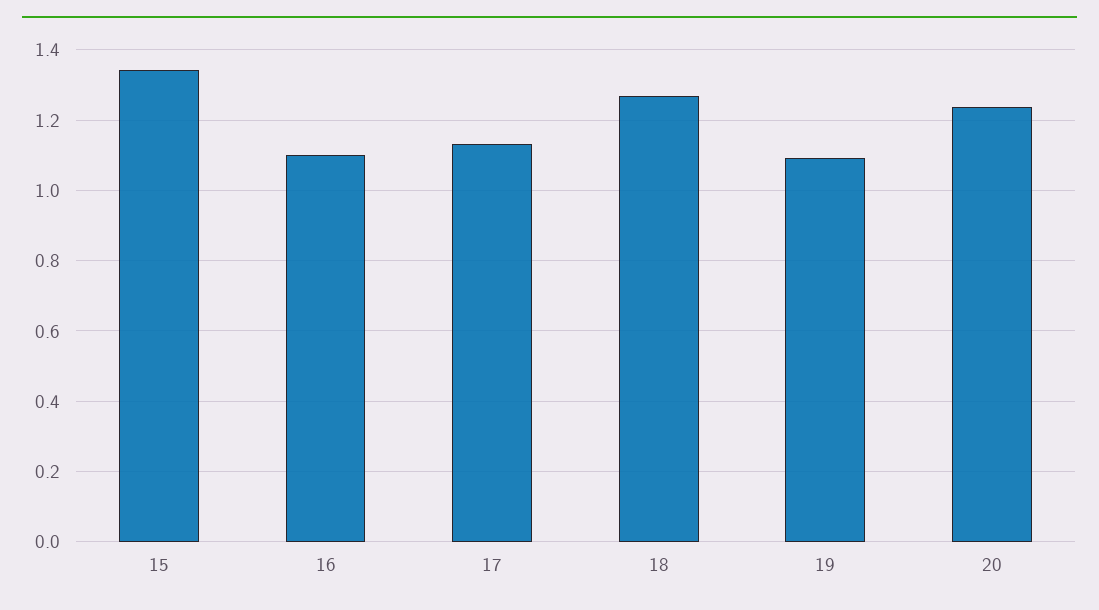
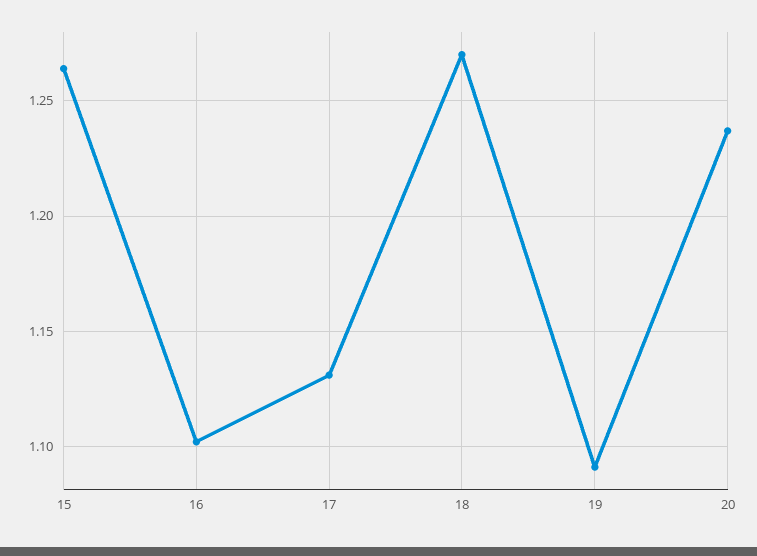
  {
-   "15": 1.34,
+   "15": 1.265,
    "16": 1.1,
    "17": 1.13,
    "18": 1.27,
    "19": 1.09,
    "20": 1.235
  }

